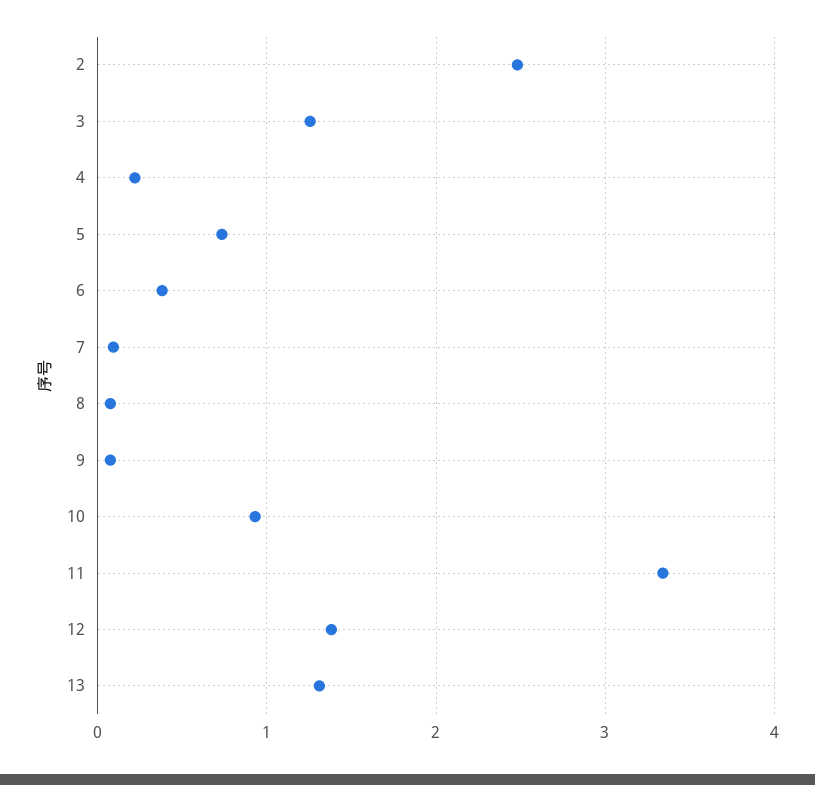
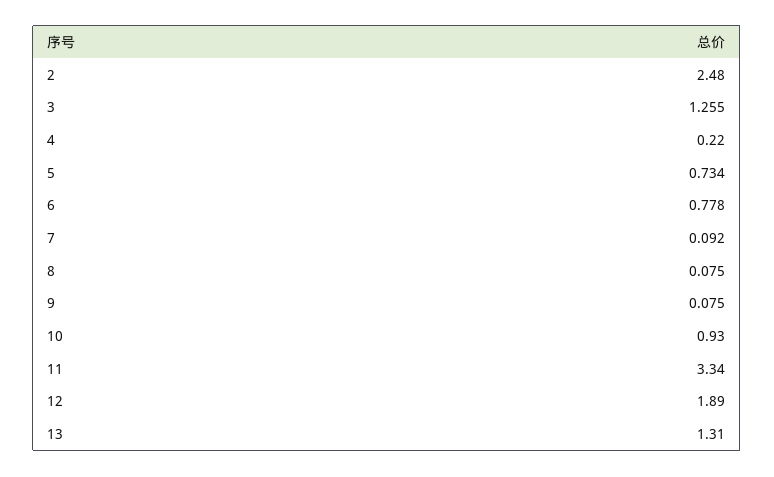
  {
    "2": 2.48,
    "3": 1.255,
    "4": 0.22,
    "5": 0.734,
-   "6": 0.4,
+   "6": 0.778,
    "7": 0.092,
    "8": 0.075,
    "9": 0.075,
    "10": 0.93,
    "11": 3.34,
-   "12": 1.4,
+   "12": 1.89,
    "13": 1.31
  }

